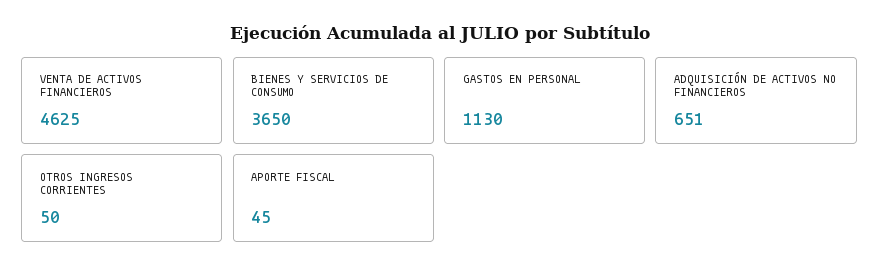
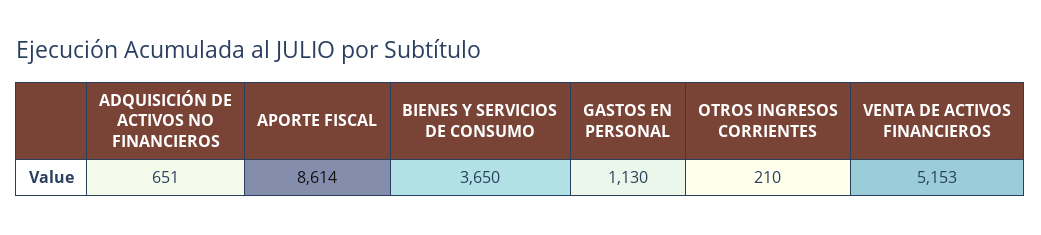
  {
-   "VENTA DE ACTIVOS FINANCIEROS": 4625,
+   "VENTA DE ACTIVOS FINANCIEROS": 5153,
    "BIENES Y SERVICIOS DE CONSUMO": 3650,
    "GASTOS EN PERSONAL": 1130,
    "ADQUISICIÓN DE ACTIVOS NO FINANCIEROS": 651,
-   "OTROS INGRESOS CORRIENTES": 50,
+   "OTROS INGRESOS CORRIENTES": 210,
-   "APORTE FISCAL": 45
+   "APORTE FISCAL": 8614
  }

